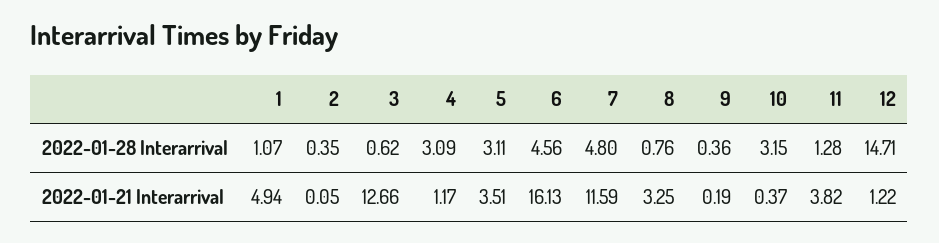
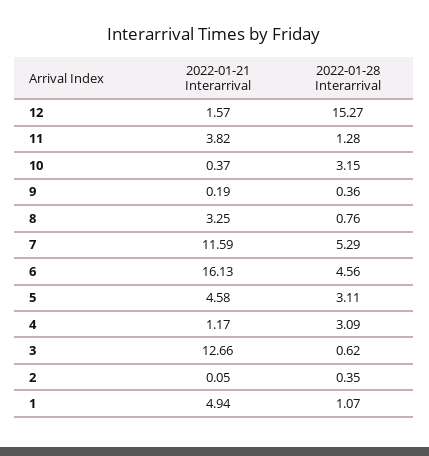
  {
    "1": {
      "2022-01-28 Interarrival": 1.07,
      "2022-01-21 Interarrival": 4.94
    },
    "2": {
      "2022-01-28 Interarrival": 0.35,
      "2022-01-21 Interarrival": 0.05
    },
    "3": {
      "2022-01-28 Interarrival": 0.62,
      "2022-01-21 Interarrival": 12.66
    },
    "4": {
      "2022-01-28 Interarrival": 3.09,
      "2022-01-21 Interarrival": 1.17
    },
    "5": {
      "2022-01-28 Interarrival": 3.11,
-     "2022-01-21 Interarrival": 3.51
+     "2022-01-21 Interarrival": 4.58
    },
    "6": {
      "2022-01-28 Interarrival": 4.56,
      "2022-01-21 Interarrival": 16.13
    },
    "7": {
-     "2022-01-28 Interarrival": 4.8,
+     "2022-01-28 Interarrival": 5.29,
      "2022-01-21 Interarrival": 11.59
    },
    "8": {
      "2022-01-28 Interarrival": 0.76,
      "2022-01-21 Interarrival": 3.25
    },
    "9": {
      "2022-01-28 Interarrival": 0.36,
      "2022-01-21 Interarrival": 0.19
    },
    "10": {
      "2022-01-28 Interarrival": 3.15,
      "2022-01-21 Interarrival": 0.37
    },
    "11": {
      "2022-01-28 Interarrival": 1.28,
      "2022-01-21 Interarrival": 3.82
    },
    "12": {
-     "2022-01-28 Interarrival": 14.71,
+     "2022-01-28 Interarrival": 15.27,
-     "2022-01-21 Interarrival": 1.22
+     "2022-01-21 Interarrival": 1.57
    }
  }

